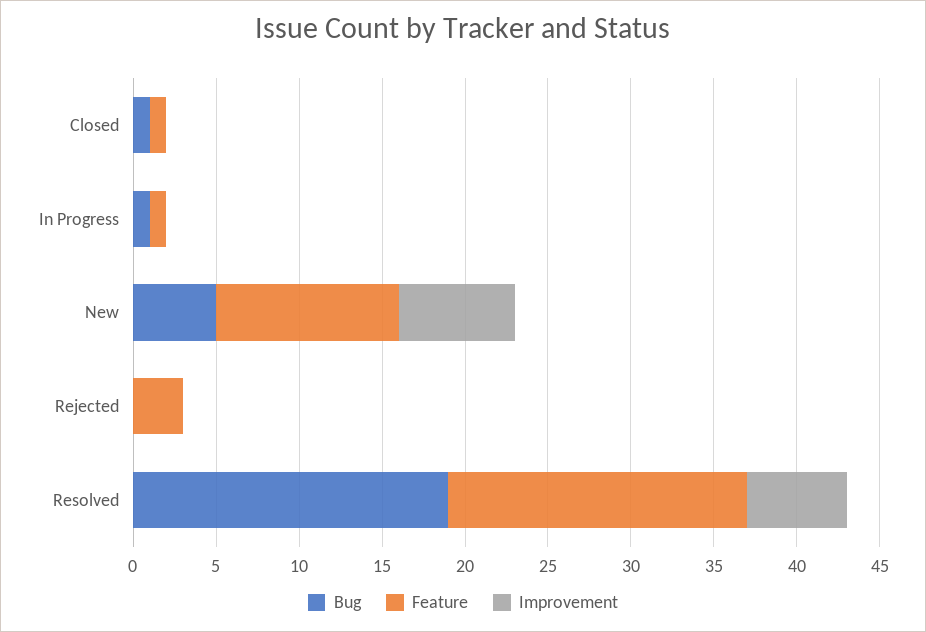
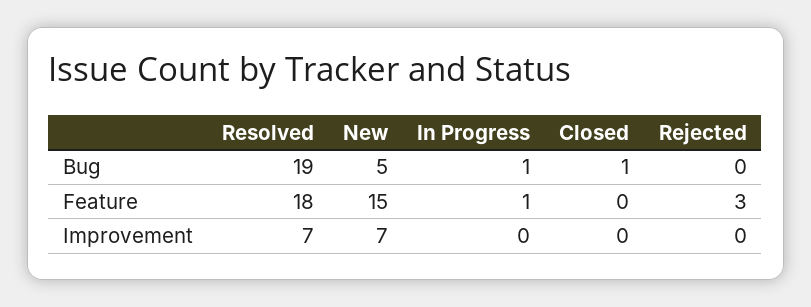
  {
    "Bug": {
      "Closed": 1,
      "In Progress": 1,
      "New": 5,
      "Rejected": 0,
      "Resolved": 19
    },
    "Feature": {
-     "Closed": 1,
+     "Closed": 0,
      "In Progress": 1,
-     "New": 11,
+     "New": 15,
      "Rejected": 3,
      "Resolved": 18
    },
    "Improvement": {
      "Closed": 0,
      "In Progress": 0,
      "New": 7,
      "Rejected": 0,
-     "Resolved": 6
+     "Resolved": 7
    }
  }

